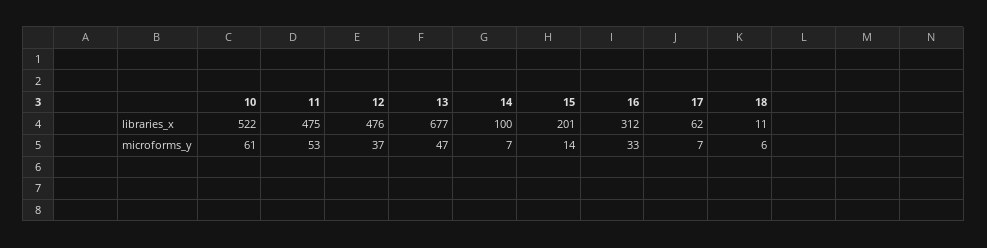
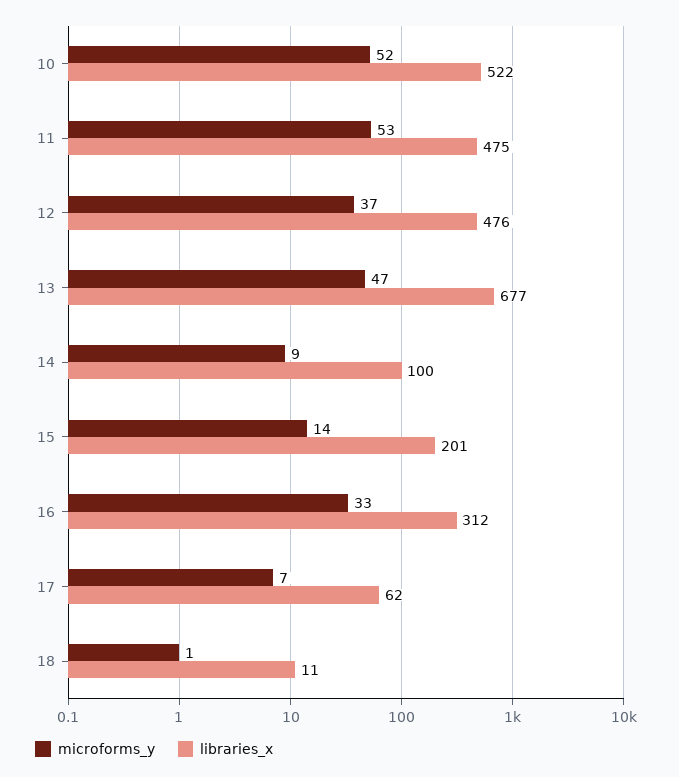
  {
    "libraries_x": {
      "10": 522,
      "11": 475,
      "12": 476,
      "13": 677,
      "14": 100,
      "15": 201,
      "16": 312,
      "17": 62,
      "18": 11
    },
    "microforms_y": {
-     "10": 61,
+     "10": 52,
      "11": 53,
      "12": 37,
      "13": 47,
-     "14": 7,
+     "14": 9,
      "15": 14,
      "16": 33,
      "17": 7,
-     "18": 6
+     "18": 1
    }
  }

